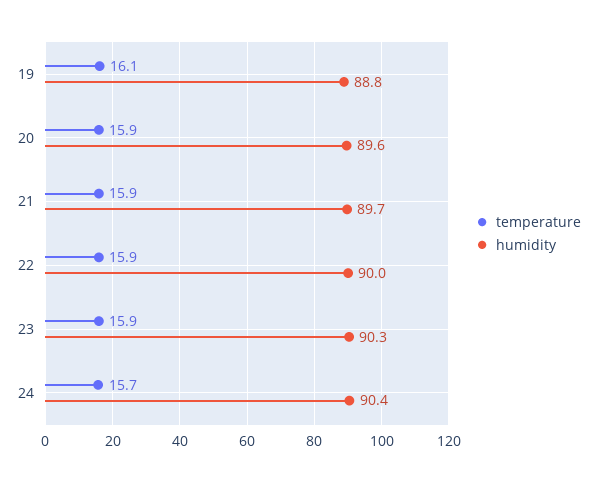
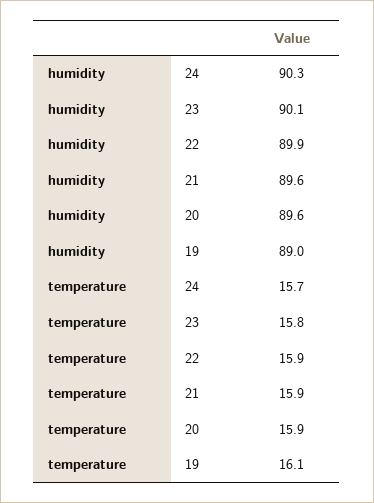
  {
    "temperature": {
      "19": 16.1,
      "20": 15.9,
      "21": 15.9,
      "22": 15.9,
-     "23": 15.9,
+     "23": 15.8,
      "24": 15.7
    },
    "humidity": {
-     "19": 88.8,
+     "19": 89,
      "20": 89.6,
-     "21": 89.7,
+     "21": 89.6,
-     "22": 90,
+     "22": 89.9,
-     "23": 90.3,
+     "23": 90.1,
-     "24": 90.4
+     "24": 90.3
    }
  }

